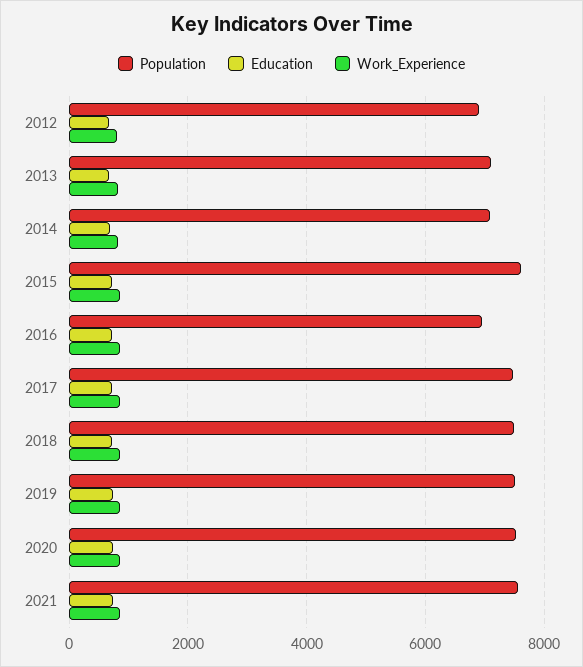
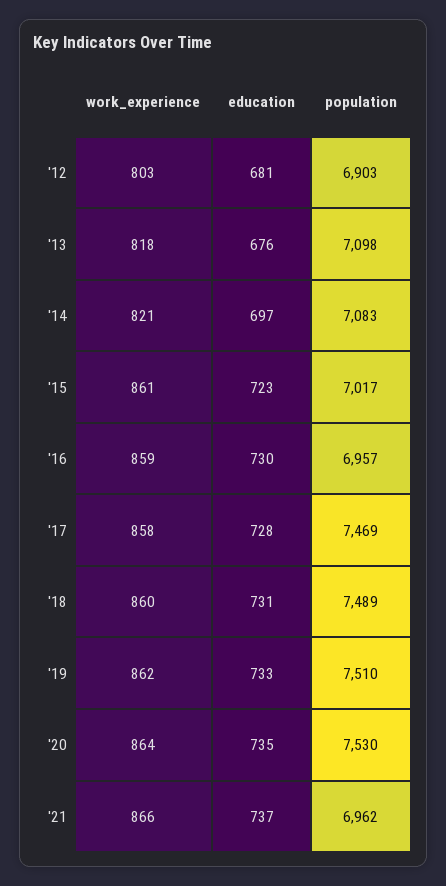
  {
    "Population": {
      "2012": 6903,
      "2013": 7098,
      "2014": 7083,
-     "2015": 7600,
+     "2015": 7017,
      "2016": 6957,
      "2017": 7469,
      "2018": 7489,
      "2019": 7510,
      "2020": 7530,
-     "2021": 7600
+     "2021": 6962
    },
    "Education": {
      "2012": 681,
      "2013": 676,
      "2014": 697,
      "2015": 723,
      "2016": 730,
      "2017": 728,
      "2018": 731,
      "2019": 733,
      "2020": 735,
      "2021": 737
    },
    "Work_Experience": {
      "2012": 803,
      "2013": 818,
      "2014": 821,
      "2015": 861,
      "2016": 859,
      "2017": 858,
      "2018": 860,
      "2019": 862,
      "2020": 864,
      "2021": 866
    }
  }

